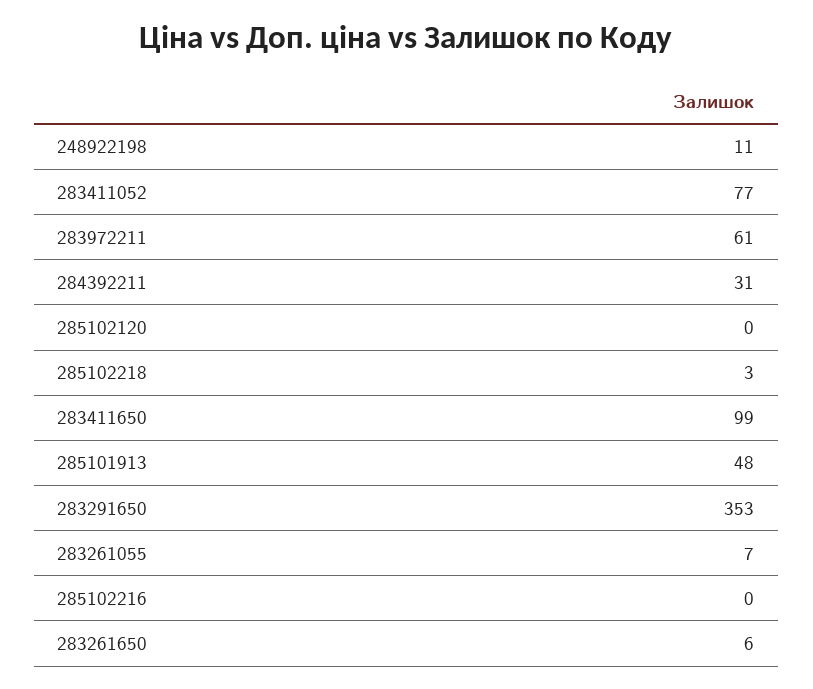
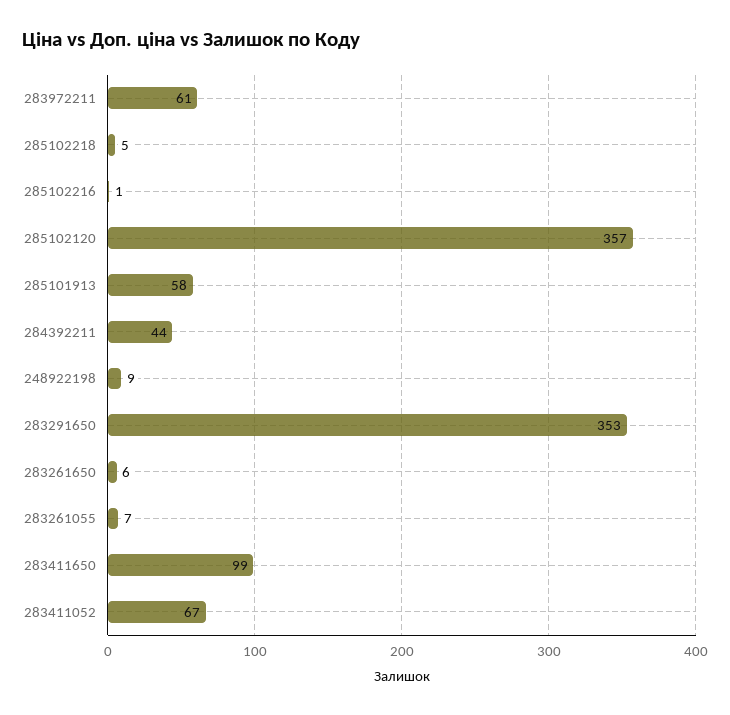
  {
-   "248922198": 11,
+   "248922198": 9,
-   "283411052": 77,
+   "283411052": 67,
    "283972211": 61,
-   "284392211": 31,
+   "284392211": 44,
-   "285102120": 0,
+   "285102120": 357,
-   "285102218": 3,
+   "285102218": 5,
    "283411650": 99,
-   "285101913": 48,
+   "285101913": 58,
    "283291650": 353,
    "283261055": 7,
-   "285102216": 0,
+   "285102216": 1,
    "283261650": 6
  }

